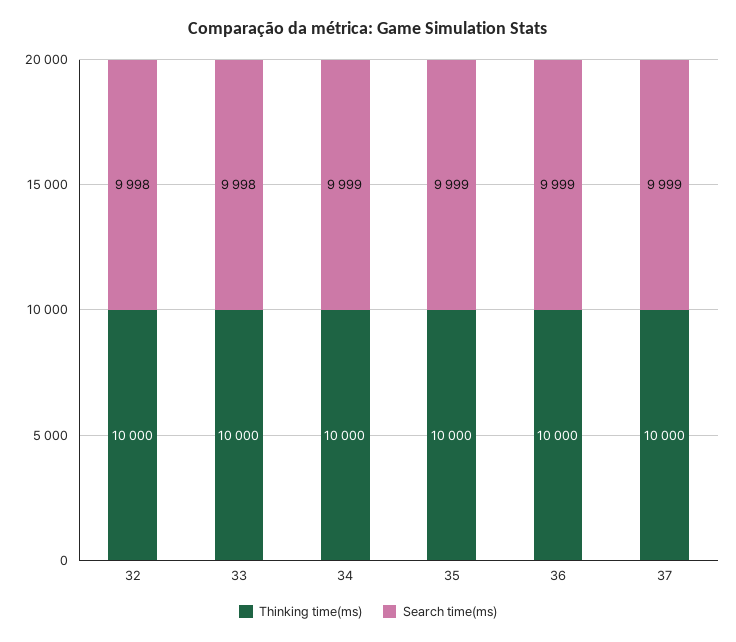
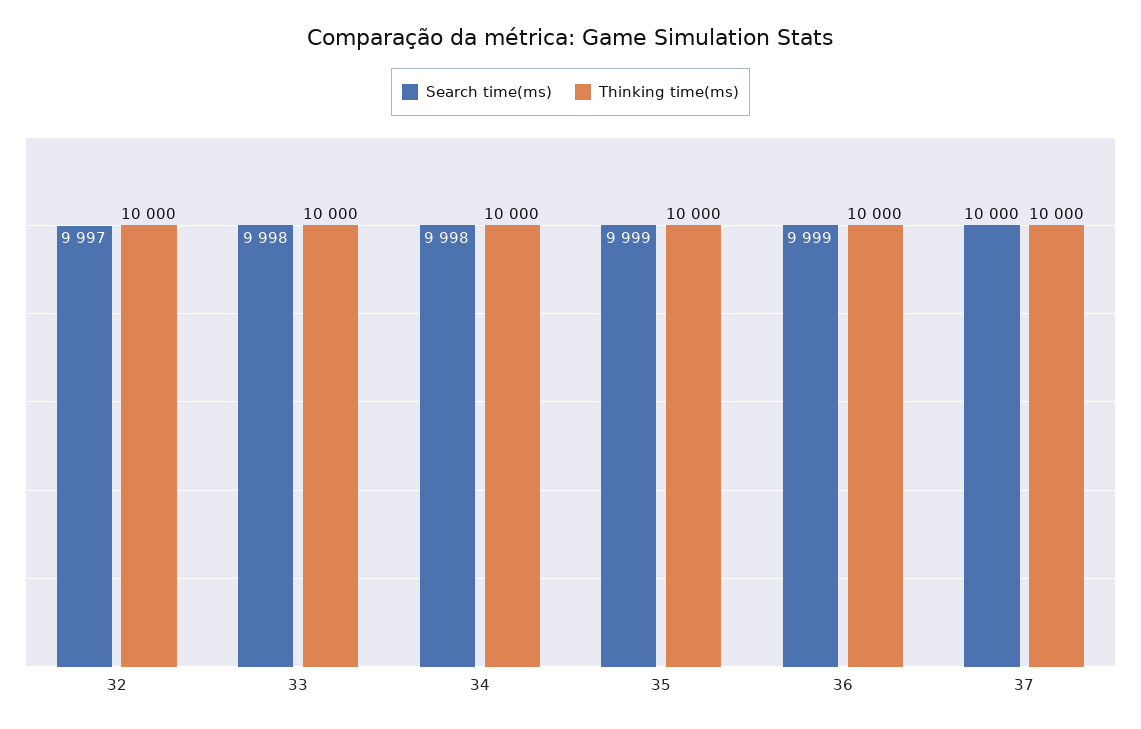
  {
    "Thinking time(ms)": {
      "32": 10000,
      "33": 10000,
      "34": 10000,
      "35": 10000,
      "36": 10000,
      "37": 10000
    },
    "Search time(ms)": {
-     "32": 9998,
+     "32": 9997,
      "33": 9998,
-     "34": 9999,
+     "34": 9998,
      "35": 9999,
      "36": 9999,
-     "37": 9999
+     "37": 10000
    }
  }

